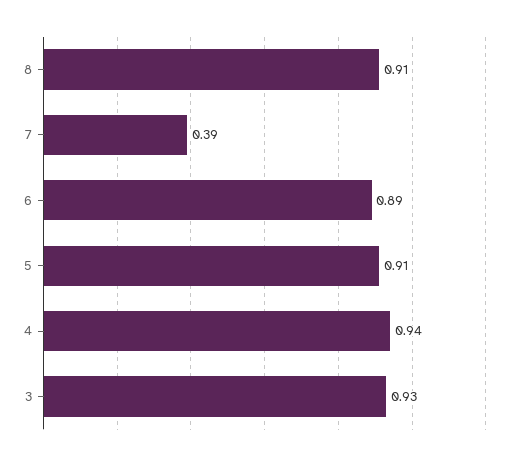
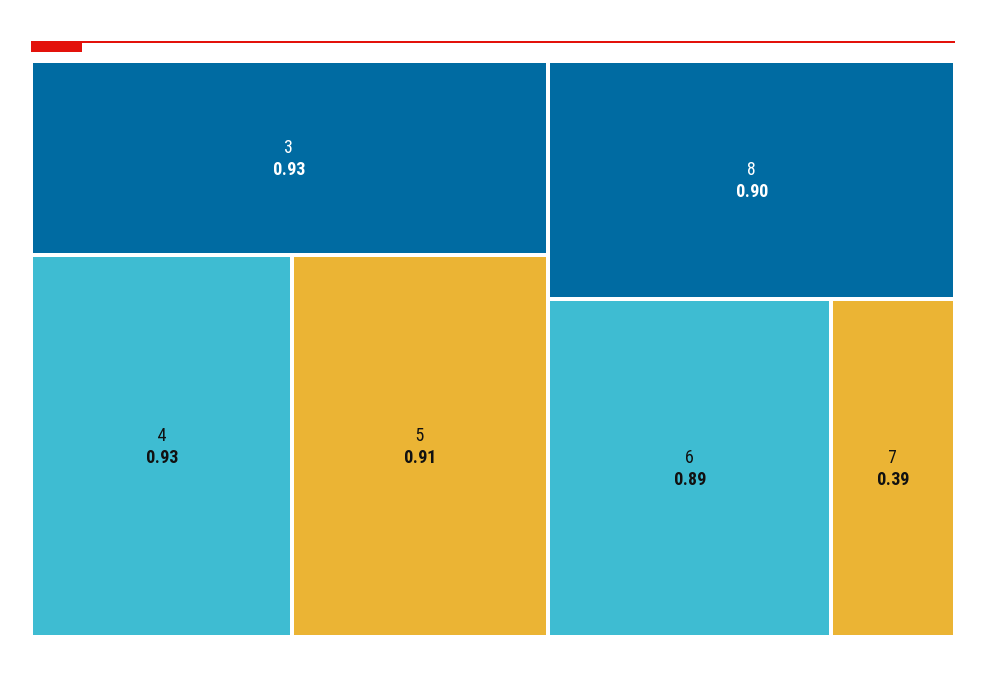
  {
-   "8": 0.91,
+   "8": 0.9,
    "7": 0.39,
    "6": 0.89,
    "5": 0.91,
-   "4": 0.94,
+   "4": 0.93,
    "3": 0.93
  }

